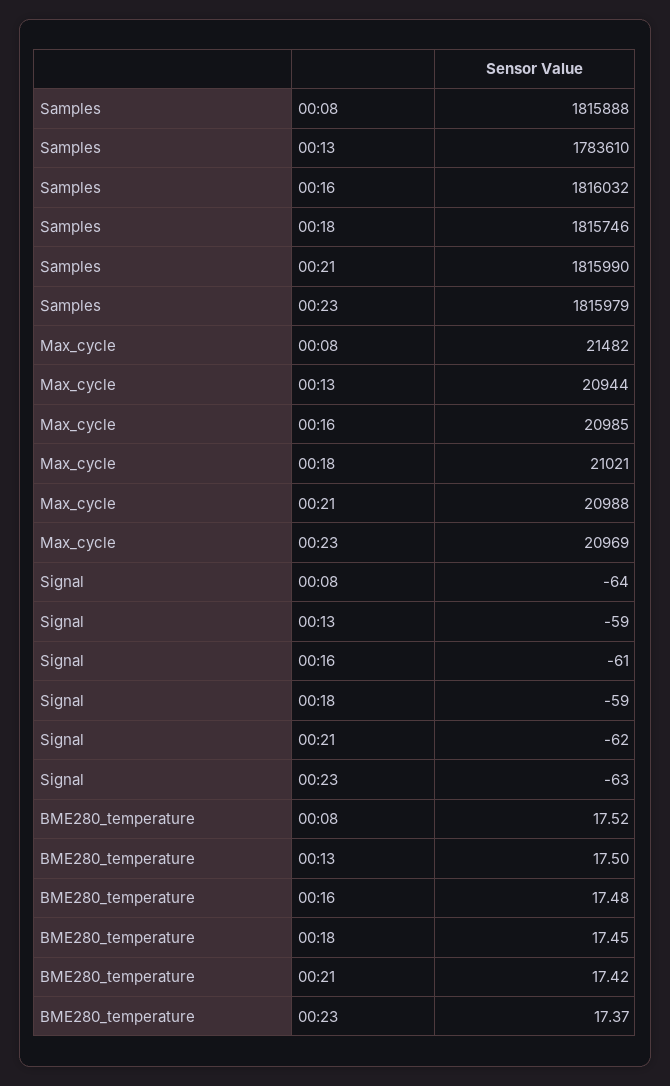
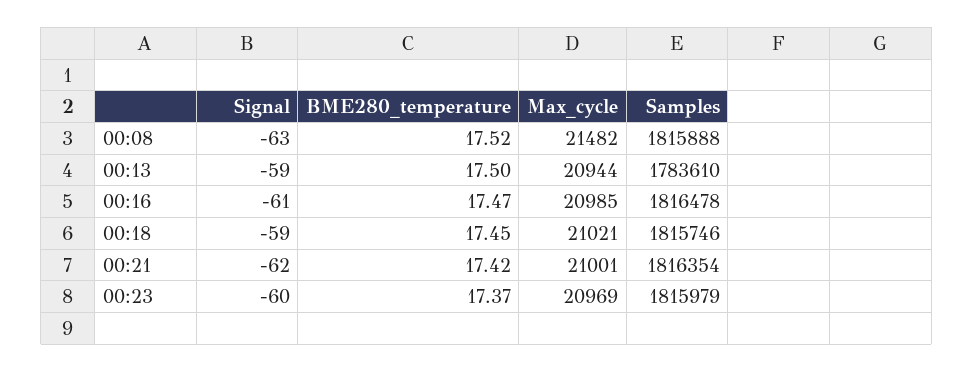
  {
    "Samples": {
      "00:08": 1815888,
      "00:13": 1783610,
-     "00:16": 1816032,
+     "00:16": 1816478,
      "00:18": 1815746,
-     "00:21": 1815990,
+     "00:21": 1816354,
      "00:23": 1815979
    },
    "Max_cycle": {
      "00:08": 21482,
      "00:13": 20944,
      "00:16": 20985,
      "00:18": 21021,
-     "00:21": 20988,
+     "00:21": 21001,
      "00:23": 20969
    },
    "Signal": {
-     "00:08": -64,
+     "00:08": -63,
      "00:13": -59,
      "00:16": -61,
      "00:18": -59,
      "00:21": -62,
-     "00:23": -63
+     "00:23": -60
    },
    "BME280_temperature": {
      "00:08": 17.52,
      "00:13": 17.5,
-     "00:16": 17.48,
+     "00:16": 17.47,
      "00:18": 17.45,
      "00:21": 17.42,
      "00:23": 17.37
    }
  }

